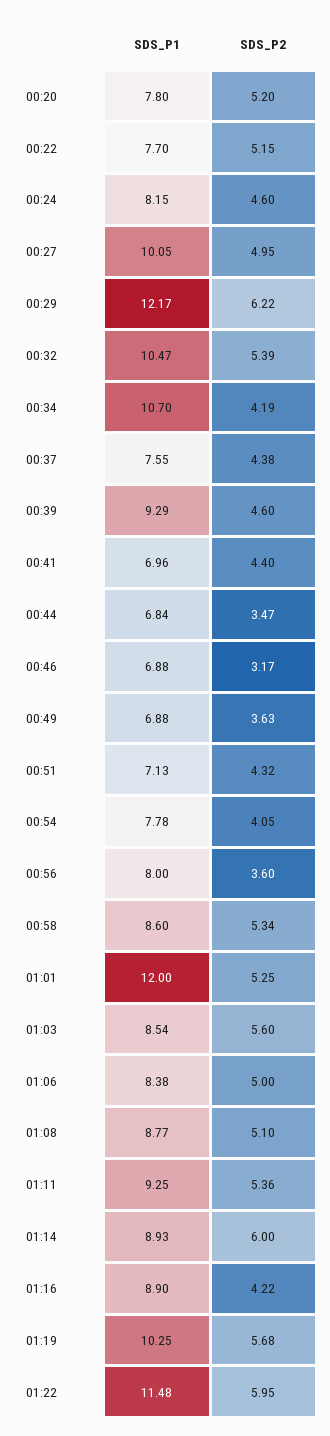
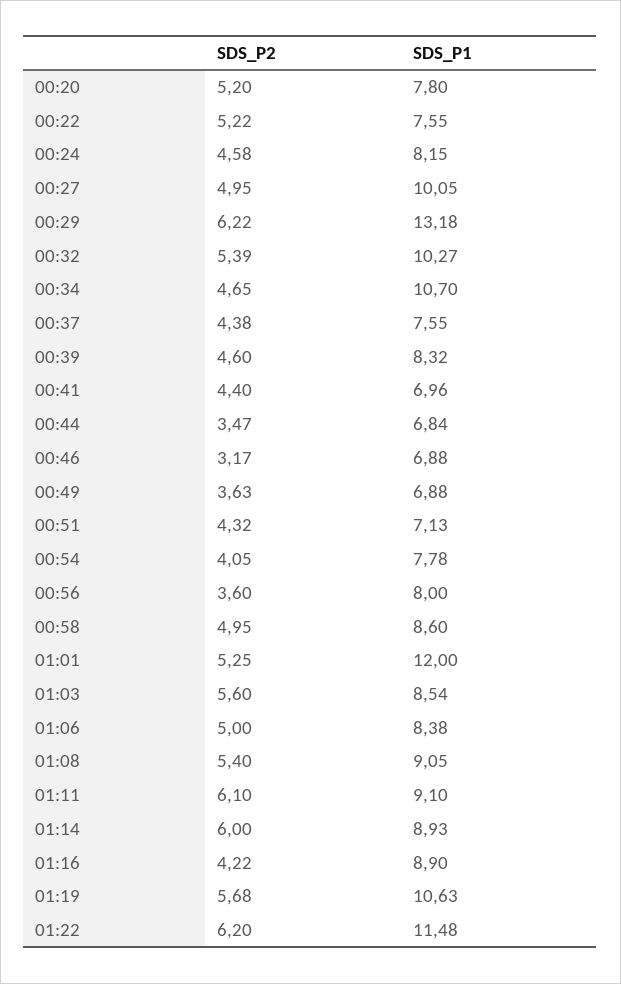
  {
    "SDS_P1": {
      "00:20": 7.8,
-     "00:22": 7.7,
+     "00:22": 7.55,
      "00:24": 8.15,
      "00:27": 10.05,
-     "00:29": 12.17,
+     "00:29": 13.18,
-     "00:32": 10.47,
+     "00:32": 10.27,
      "00:34": 10.7,
      "00:37": 7.55,
-     "00:39": 9.29,
+     "00:39": 8.32,
      "00:41": 6.96,
      "00:44": 6.84,
      "00:46": 6.88,
      "00:49": 6.88,
      "00:51": 7.13,
      "00:54": 7.78,
      "00:56": 8,
      "00:58": 8.6,
      "01:01": 12,
      "01:03": 8.54,
      "01:06": 8.38,
-     "01:08": 8.77,
+     "01:08": 9.05,
-     "01:11": 9.25,
+     "01:11": 9.1,
      "01:14": 8.93,
      "01:16": 8.9,
-     "01:19": 10.25,
+     "01:19": 10.63,
      "01:22": 11.48
    },
    "SDS_P2": {
      "00:20": 5.2,
-     "00:22": 5.15,
+     "00:22": 5.22,
-     "00:24": 4.6,
+     "00:24": 4.58,
      "00:27": 4.95,
      "00:29": 6.22,
      "00:32": 5.39,
-     "00:34": 4.19,
+     "00:34": 4.65,
      "00:37": 4.38,
      "00:39": 4.6,
      "00:41": 4.4,
      "00:44": 3.47,
      "00:46": 3.17,
      "00:49": 3.63,
      "00:51": 4.32,
      "00:54": 4.05,
      "00:56": 3.6,
-     "00:58": 5.34,
+     "00:58": 4.95,
      "01:01": 5.25,
      "01:03": 5.6,
      "01:06": 5,
-     "01:08": 5.1,
+     "01:08": 5.4,
-     "01:11": 5.36,
+     "01:11": 6.1,
      "01:14": 6,
      "01:16": 4.22,
      "01:19": 5.68,
-     "01:22": 5.95
+     "01:22": 6.2
    }
  }

